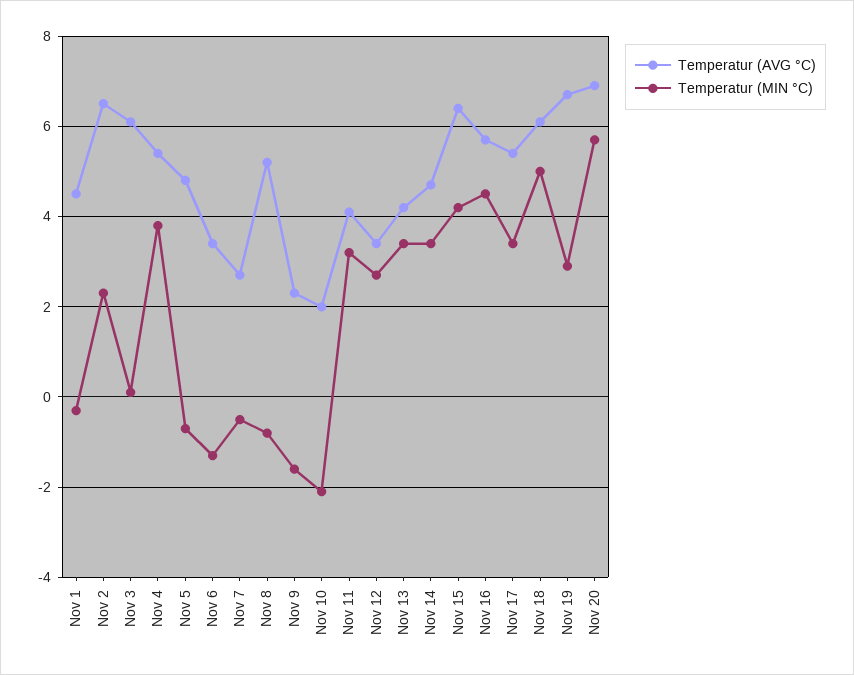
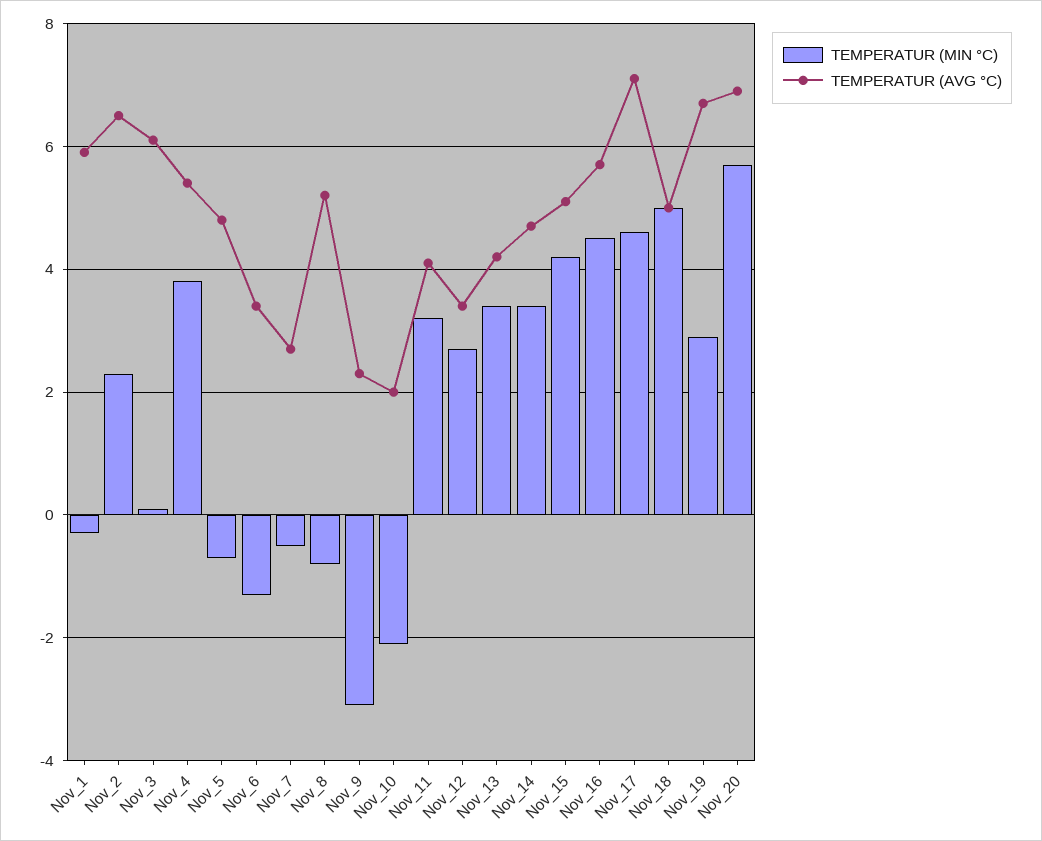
  {
    "Temperatur (AVG °C)": {
-     "Nov 1": 4.5,
+     "Nov 1": 6,
      "Nov 2": 6.5,
      "Nov 3": 6,
      "Nov 4": 5.5,
      "Nov 5": 5,
      "Nov 6": 3.5,
      "Nov 7": 2.5,
      "Nov 8": 5,
      "Nov 9": 2.5,
      "Nov 10": 2,
      "Nov 11": 4,
      "Nov 12": 3.5,
      "Nov 13": 4,
      "Nov 14": 4.5,
-     "Nov 15": 6.5,
+     "Nov 15": 5,
      "Nov 16": 5.5,
-     "Nov 17": 5.5,
+     "Nov 17": 7,
-     "Nov 18": 6,
+     "Nov 18": 5,
      "Nov 19": 6.5,
      "Nov 20": 7
    },
    "Temperatur (MIN °C)": {
      "Nov 1": -0.5,
      "Nov 2": 2.5,
      "Nov 3": 0,
      "Nov 4": 4,
      "Nov 5": -0.5,
      "Nov 6": -1.5,
      "Nov 7": -0.5,
      "Nov 8": -1,
-     "Nov 9": -1.5,
+     "Nov 9": -3,
      "Nov 10": -2,
      "Nov 11": 3,
      "Nov 12": 2.5,
      "Nov 13": 3.5,
      "Nov 14": 3.5,
      "Nov 15": 4,
      "Nov 16": 4.5,
-     "Nov 17": 3.5,
+     "Nov 17": 4.5,
      "Nov 18": 5,
      "Nov 19": 3,
      "Nov 20": 5.5
    }
  }

